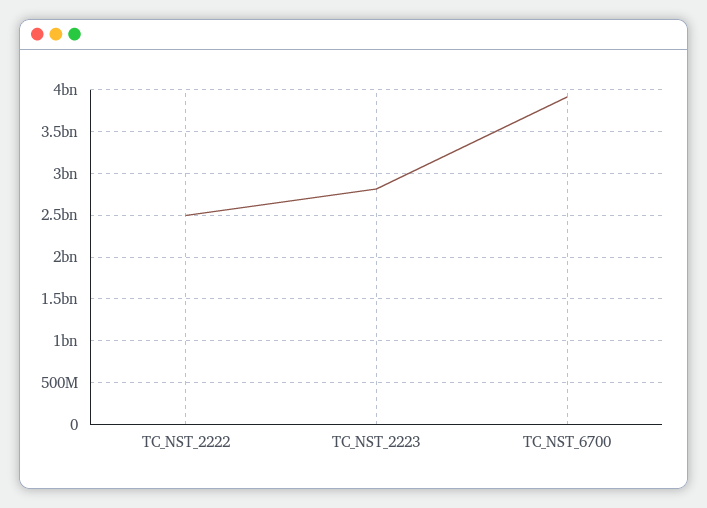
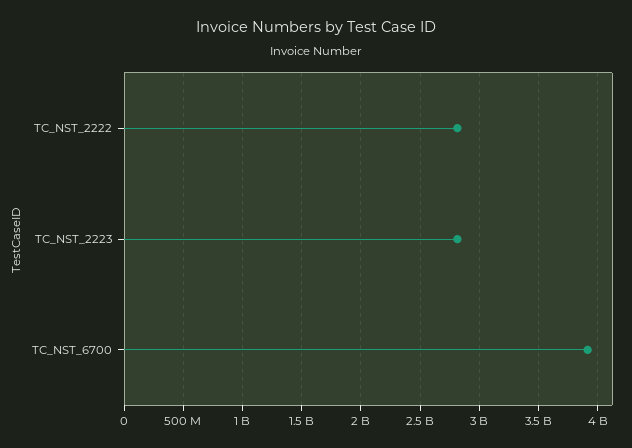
  {
-   "TC_NST_2222": 2500000000,
+   "TC_NST_2222": 2800000000,
    "TC_NST_2223": 2800000000,
    "TC_NST_6700": 3900000000
  }

